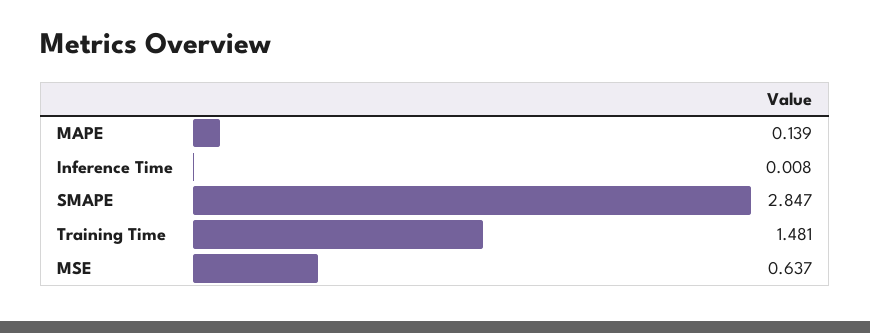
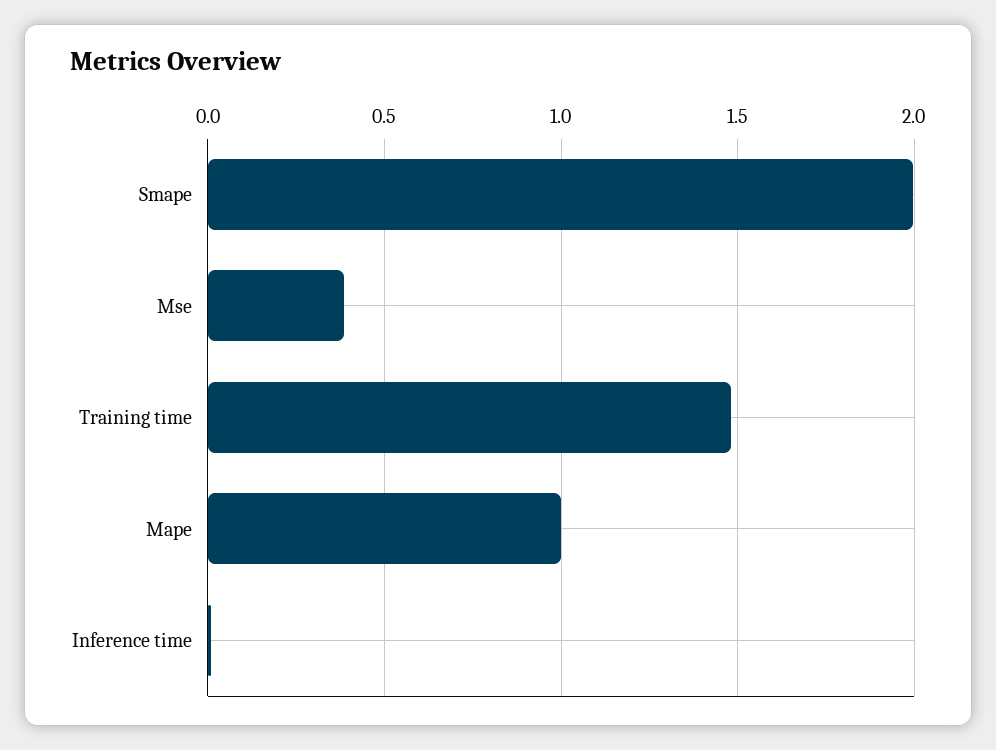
  {
-   "MAPE": 0.139,
+   "MAPE": 1,
    "Inference Time": 0.008,
-   "SMAPE": 2.847,
+   "SMAPE": 2,
    "Training Time": 1.481,
-   "MSE": 0.637
+   "MSE": 0.4
  }

